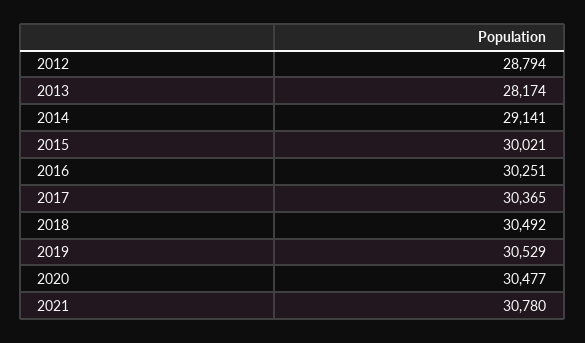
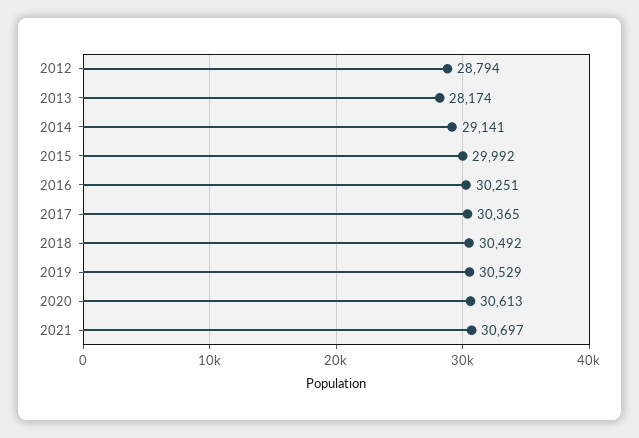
  {
    "2012": 28794,
    "2013": 28174,
    "2014": 29141,
-   "2015": 30021,
+   "2015": 29992,
    "2016": 30251,
    "2017": 30365,
    "2018": 30492,
    "2019": 30529,
-   "2020": 30477,
+   "2020": 30613,
-   "2021": 30780
+   "2021": 30697
  }

